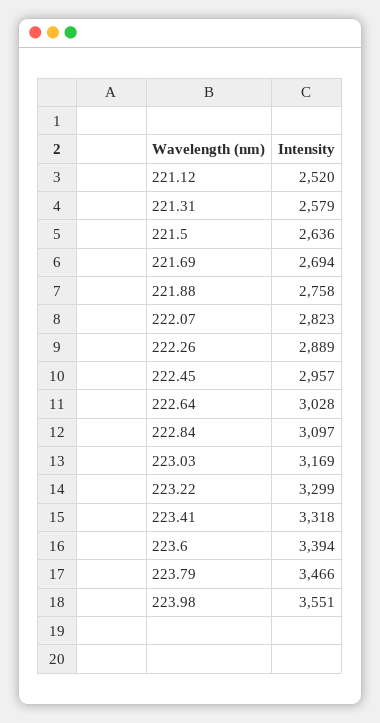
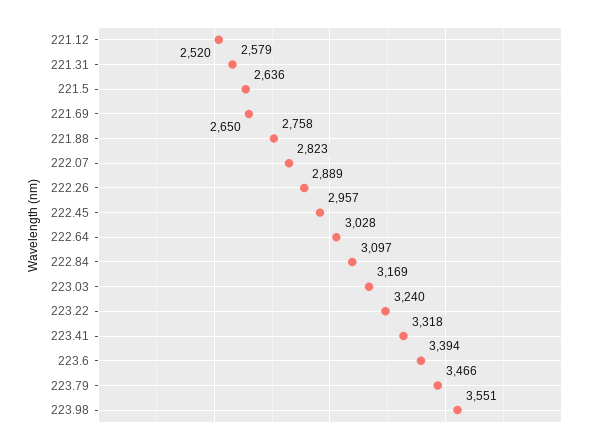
  {
    "221.12": 2520,
    "221.31": 2579,
    "221.5": 2636,
-   "221.69": 2694,
+   "221.69": 2650,
    "221.88": 2758,
    "222.07": 2823,
    "222.26": 2889,
    "222.45": 2957,
    "222.64": 3028,
    "222.84": 3097,
    "223.03": 3169,
-   "223.22": 3299,
+   "223.22": 3240,
    "223.41": 3318,
    "223.6": 3394,
    "223.79": 3466,
    "223.98": 3551
  }

